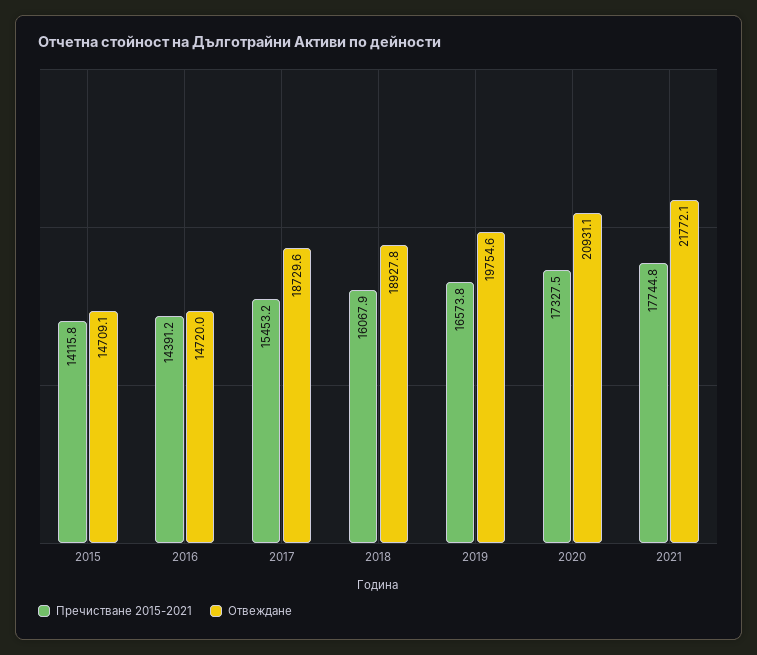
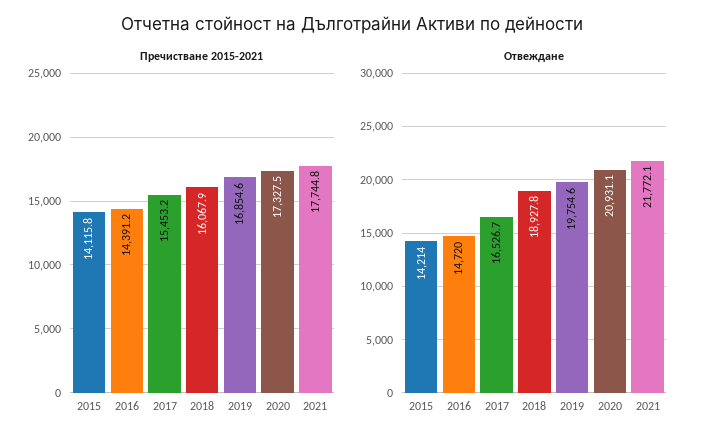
  {
    "Пречистване 2015-2021": {
      "2015": 14115.8,
      "2016": 14391.2,
      "2017": 15453.2,
      "2018": 16067.9,
-     "2019": 16573.8,
+     "2019": 16854.6,
      "2020": 17327.5,
      "2021": 17744.8
    },
    "Отвеждане": {
-     "2015": 14709.1,
+     "2015": 14214,
      "2016": 14720,
-     "2017": 18729.6,
+     "2017": 16526.7,
      "2018": 18927.8,
      "2019": 19754.6,
      "2020": 20931.1,
      "2021": 21772.1
    }
  }

